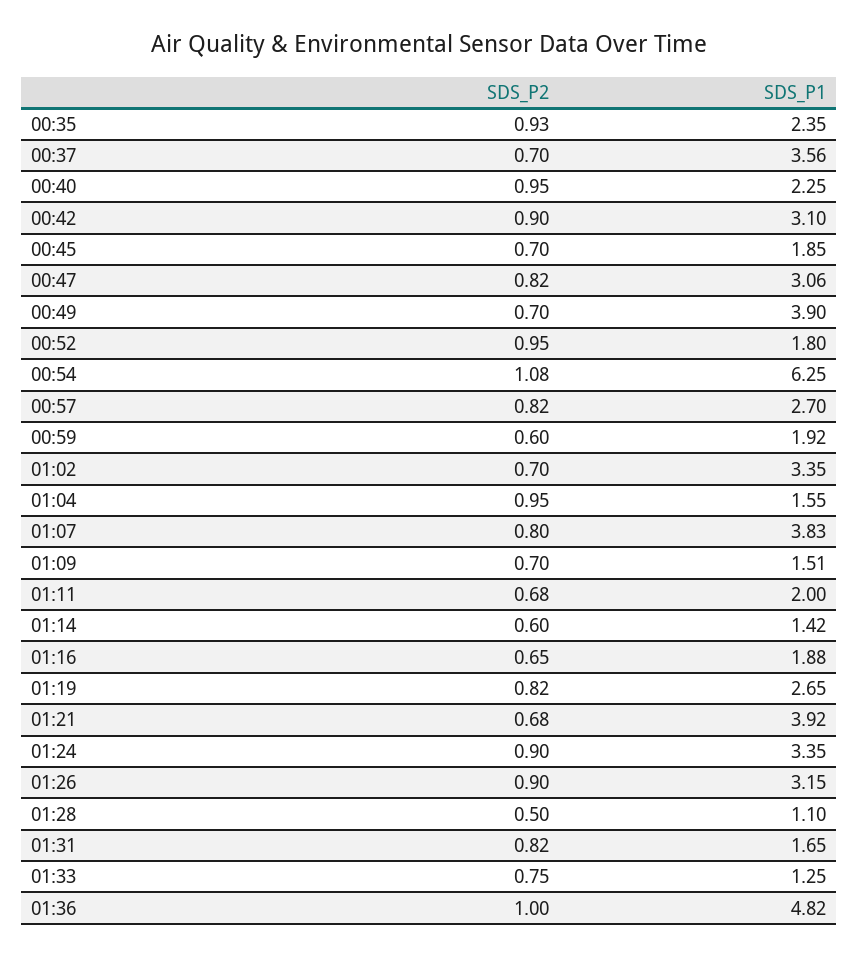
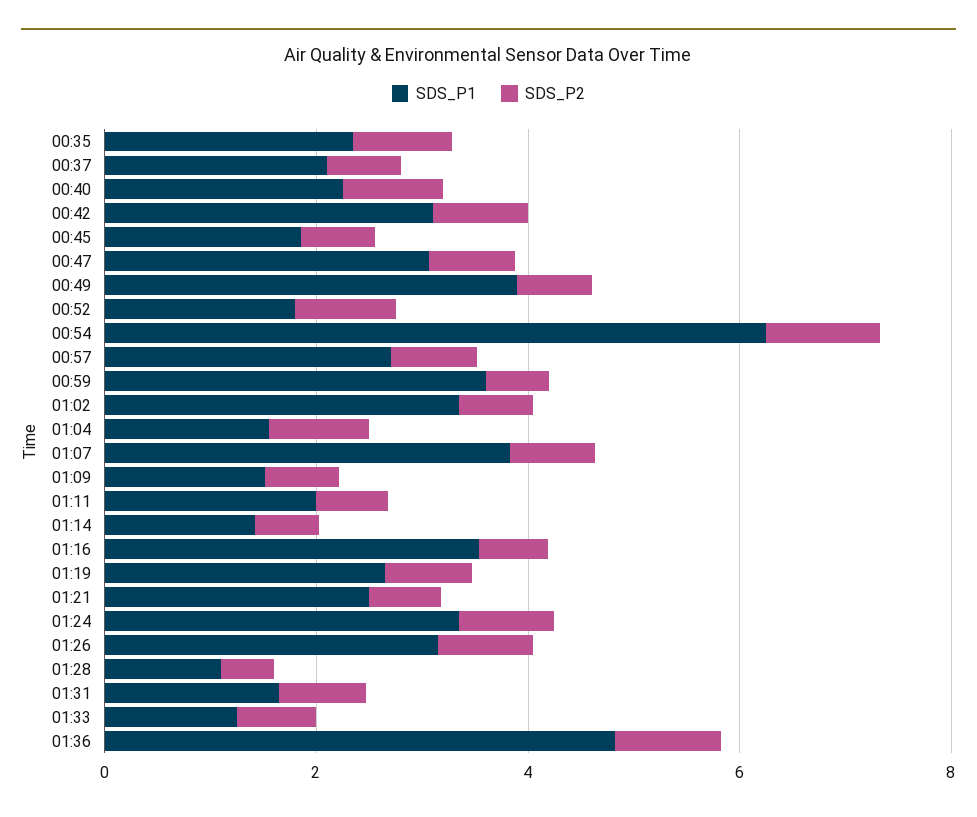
  {
    "SDS_P2": {
      "00:35": 0.93,
      "00:37": 0.7,
      "00:40": 0.95,
      "00:42": 0.9,
      "00:45": 0.7,
      "00:47": 0.82,
      "00:49": 0.7,
      "00:52": 0.95,
      "00:54": 1.08,
      "00:57": 0.82,
      "00:59": 0.6,
      "01:02": 0.7,
      "01:04": 0.95,
      "01:07": 0.8,
      "01:09": 0.7,
      "01:11": 0.68,
      "01:14": 0.6,
      "01:16": 0.65,
      "01:19": 0.82,
      "01:21": 0.68,
      "01:24": 0.9,
      "01:26": 0.9,
      "01:28": 0.5,
      "01:31": 0.82,
      "01:33": 0.75,
      "01:36": 1
    },
    "SDS_P1": {
      "00:35": 2.35,
-     "00:37": 3.56,
+     "00:37": 2,
      "00:40": 2.25,
      "00:42": 3.1,
      "00:45": 1.85,
      "00:47": 3.06,
      "00:49": 3.9,
      "00:52": 1.8,
      "00:54": 6.25,
      "00:57": 2.7,
-     "00:59": 1.92,
+     "00:59": 3.5,
      "01:02": 3.35,
      "01:04": 1.55,
      "01:07": 3.83,
      "01:09": 1.51,
      "01:11": 2,
      "01:14": 1.42,
-     "01:16": 1.88,
+     "01:16": 3.5,
      "01:19": 2.65,
-     "01:21": 3.92,
+     "01:21": 2.5,
      "01:24": 3.35,
      "01:26": 3.15,
      "01:28": 1.1,
      "01:31": 1.65,
      "01:33": 1.25,
      "01:36": 4.82
    }
  }

